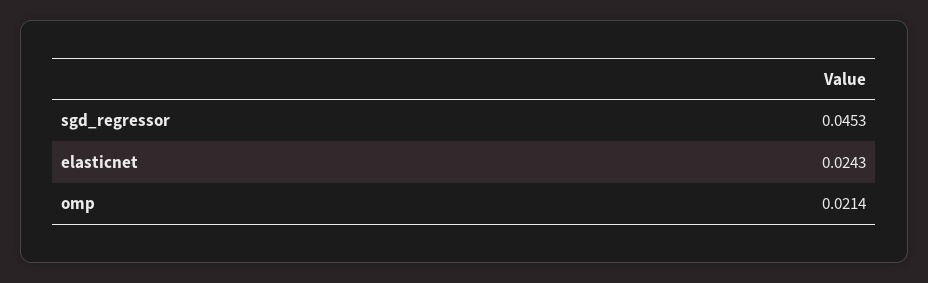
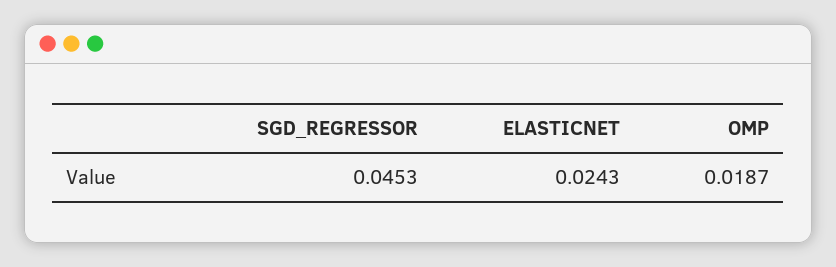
  {
    "sgd_regressor": 0.0453,
    "elasticnet": 0.0243,
-   "omp": 0.0214
+   "omp": 0.0187
  }

